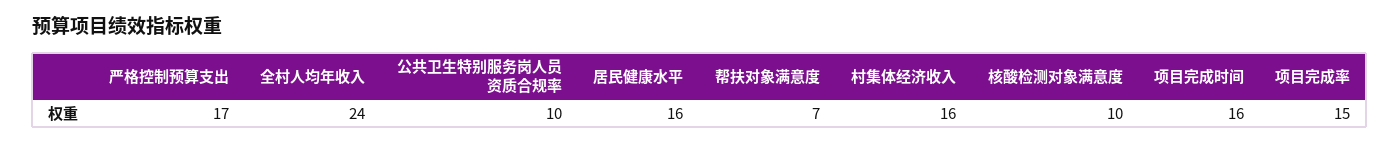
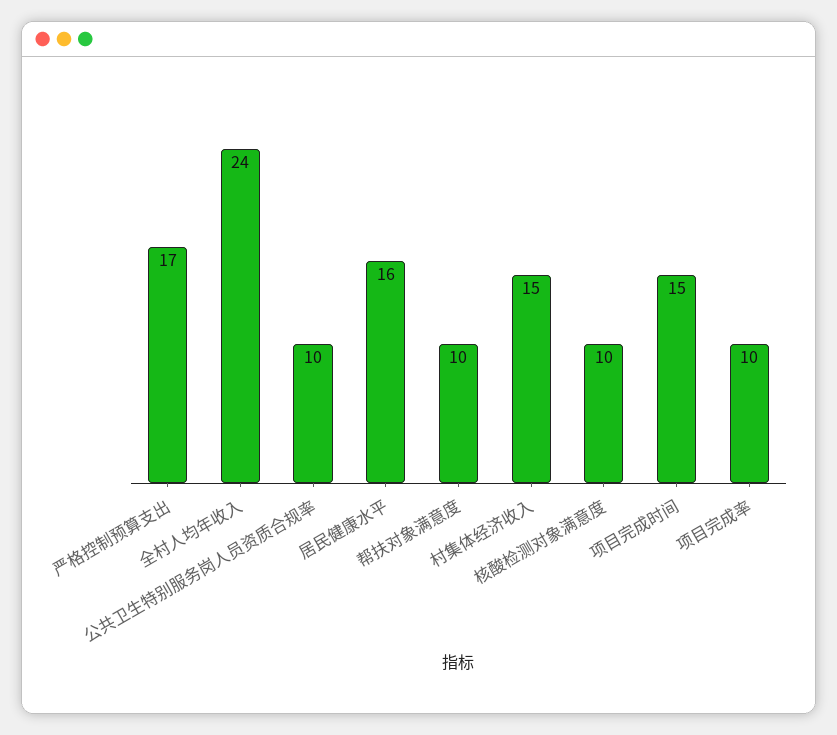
  {
    "严格控制预算支出": 17,
    "全村人均年收入": 24,
    "公共卫生特别服务岗人员资质合规率": 10,
    "居民健康水平": 16,
-   "帮扶对象满意度": 7,
+   "帮扶对象满意度": 10,
-   "村集体经济收入": 16,
+   "村集体经济收入": 15,
    "核酸检测对象满意度": 10,
-   "项目完成时间": 16,
+   "项目完成时间": 15,
-   "项目完成率": 15
+   "项目完成率": 10
  }

